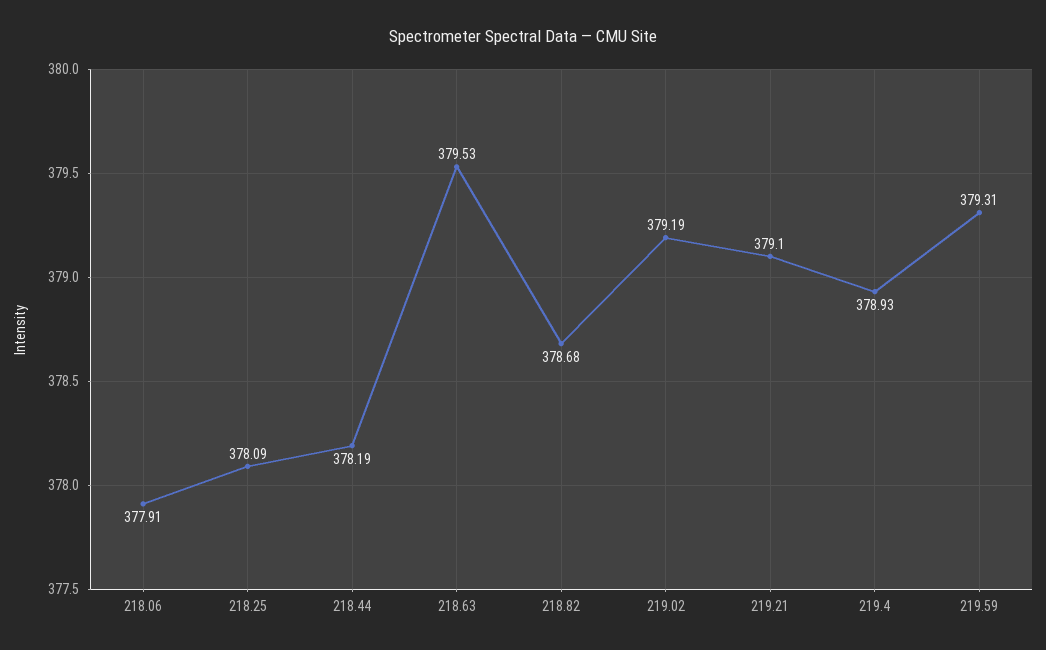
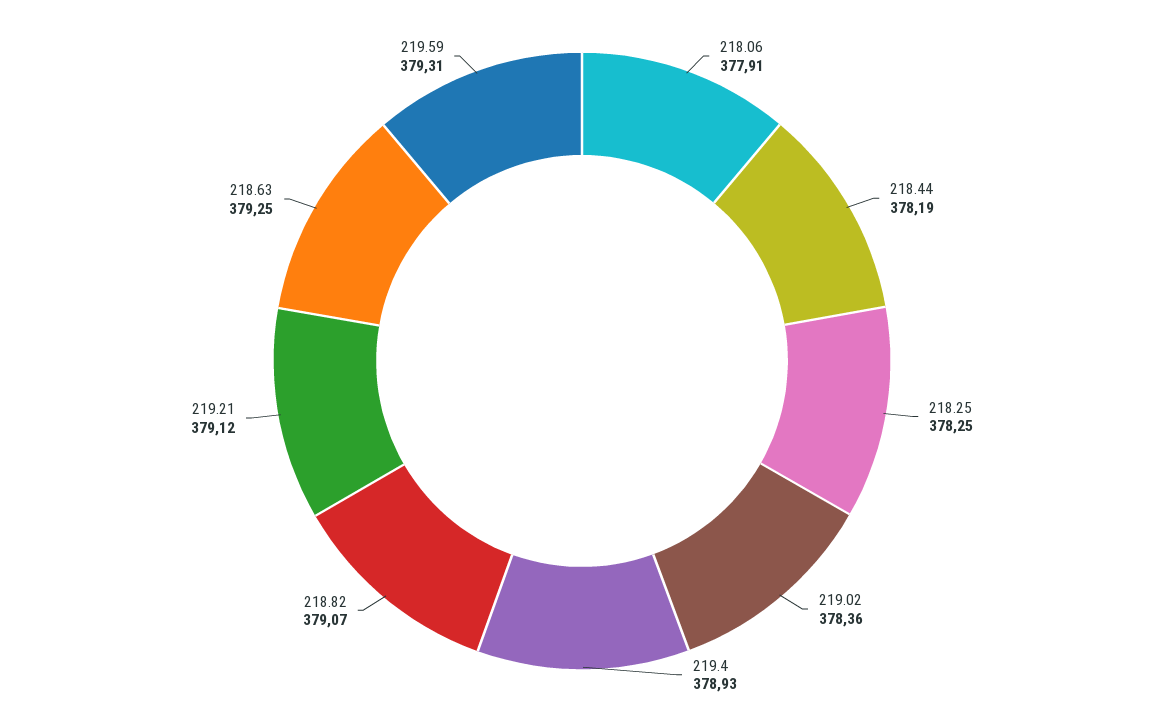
  {
    "218.06": 377.91,
-   "218.25": 378.09,
+   "218.25": 378.25,
    "218.44": 378.19,
-   "218.63": 379.53,
+   "218.63": 379.25,
-   "218.82": 378.68,
+   "218.82": 379.07,
-   "219.02": 379.19,
+   "219.02": 378.36,
-   "219.21": 379.1,
+   "219.21": 379.12,
    "219.4": 378.93,
    "219.59": 379.31
  }

